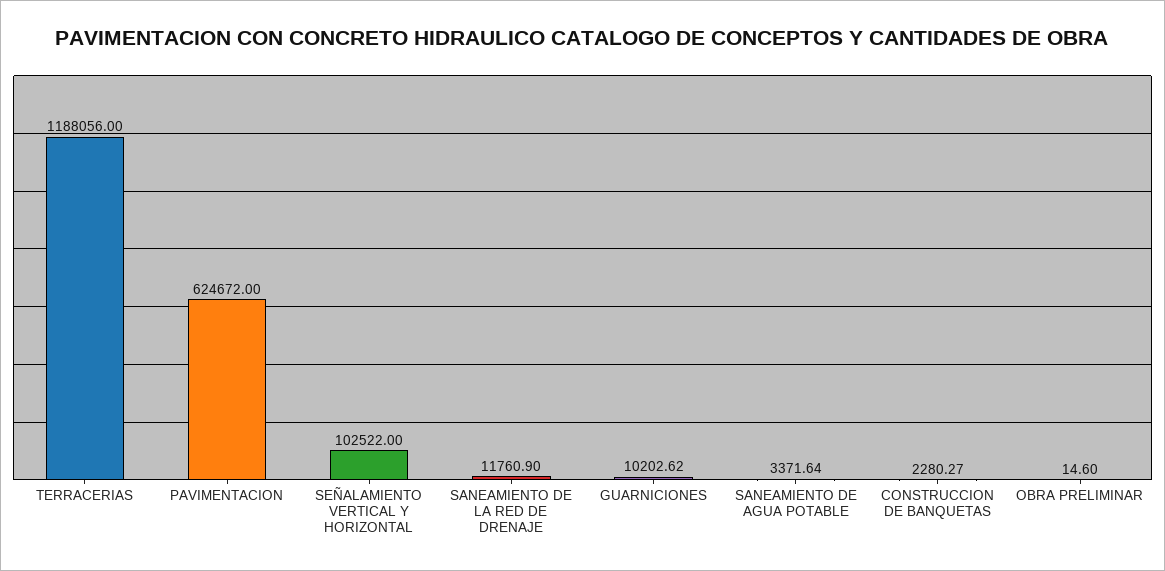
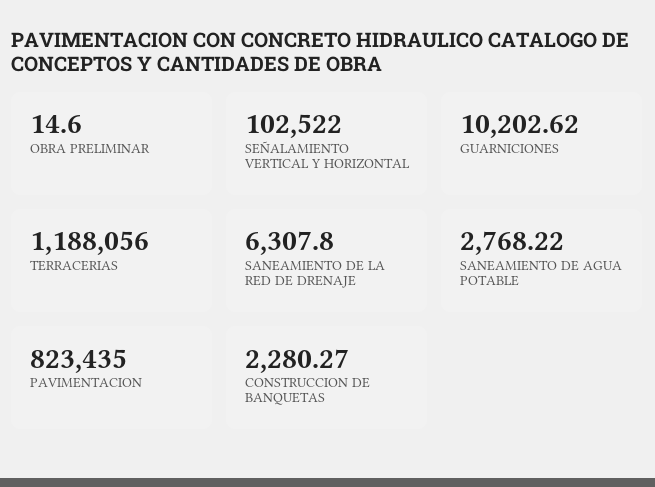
  {
    "TERRACERIAS": 1188056,
-   "PAVIMENTACION": 624672,
+   "PAVIMENTACION": 823435,
    "SEÑALAMIENTO VERTICAL Y HORIZONTAL": 102522,
-   "SANEAMIENTO DE LA RED DE DRENAJE": 11760.9,
+   "SANEAMIENTO DE LA RED DE DRENAJE": 6307.8,
    "GUARNICIONES": 10202.62,
-   "SANEAMIENTO DE AGUA POTABLE": 3371.64,
+   "SANEAMIENTO DE AGUA POTABLE": 2768.22,
    "CONSTRUCCION DE BANQUETAS": 2280.27,
    "OBRA PRELIMINAR": 14.6
  }

